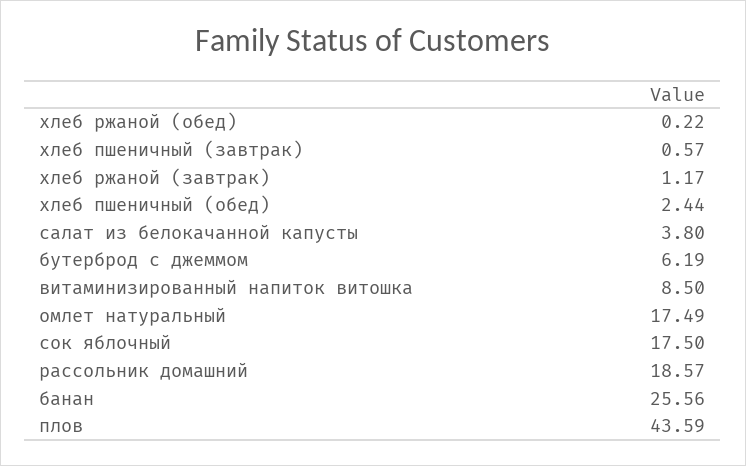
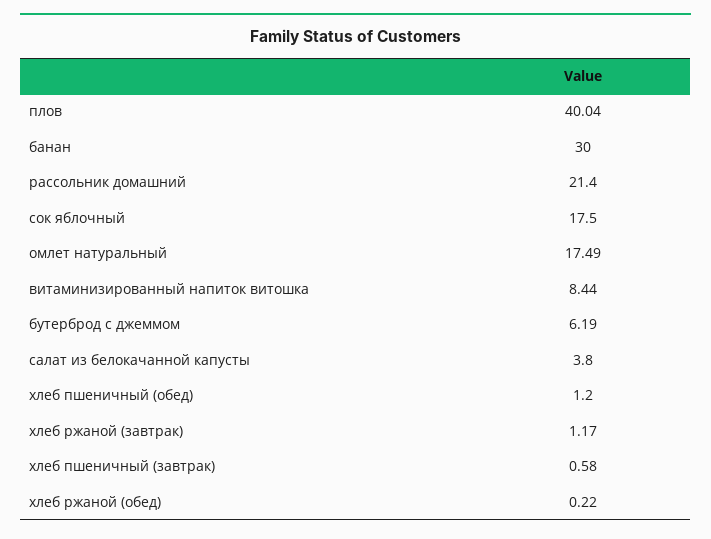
  {
    "хлеб ржаной (обед)": 0.22,
-   "хлеб пшеничный (завтрак)": 0.57,
+   "хлеб пшеничный (завтрак)": 0.58,
    "хлеб ржаной (завтрак)": 1.17,
-   "хлеб пшеничный (обед)": 2.44,
+   "хлеб пшеничный (обед)": 1.2,
    "салат из белокачанной капусты": 3.8,
    "бутерброд с джеммом": 6.19,
-   "витаминизированный напиток витошка": 8.5,
+   "витаминизированный напиток витошка": 8.44,
    "омлет натуральный": 17.49,
    "сок яблочный": 17.5,
-   "рассольник домашний": 18.57,
+   "рассольник домашний": 21.4,
-   "банан": 25.56,
+   "банан": 30,
-   "плов": 43.59
+   "плов": 40.04
  }

